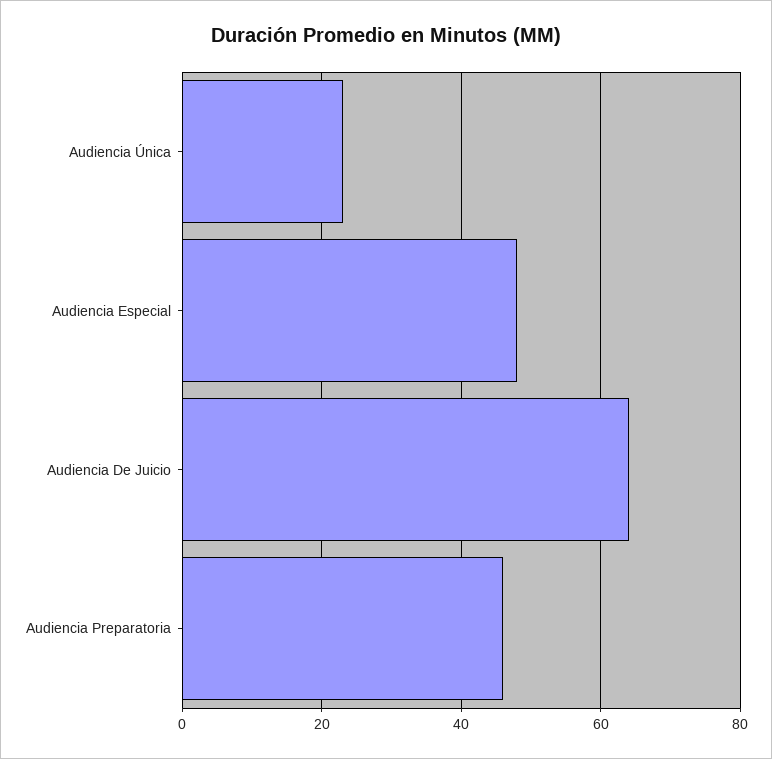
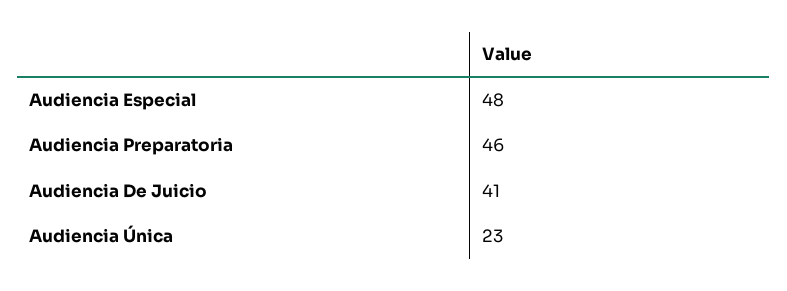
  {
    "Audiencia Única": 23,
    "Audiencia Especial": 48,
-   "Audiencia De Juicio": 65,
+   "Audiencia De Juicio": 41,
    "Audiencia Preparatoria": 46
  }

